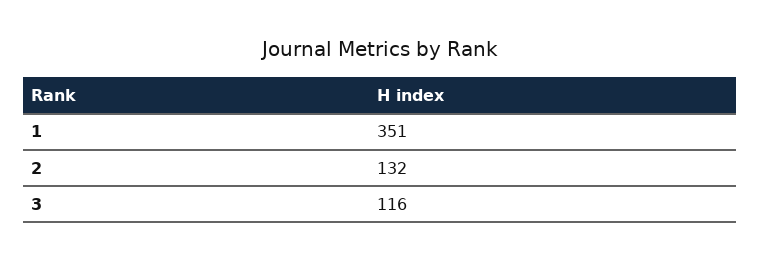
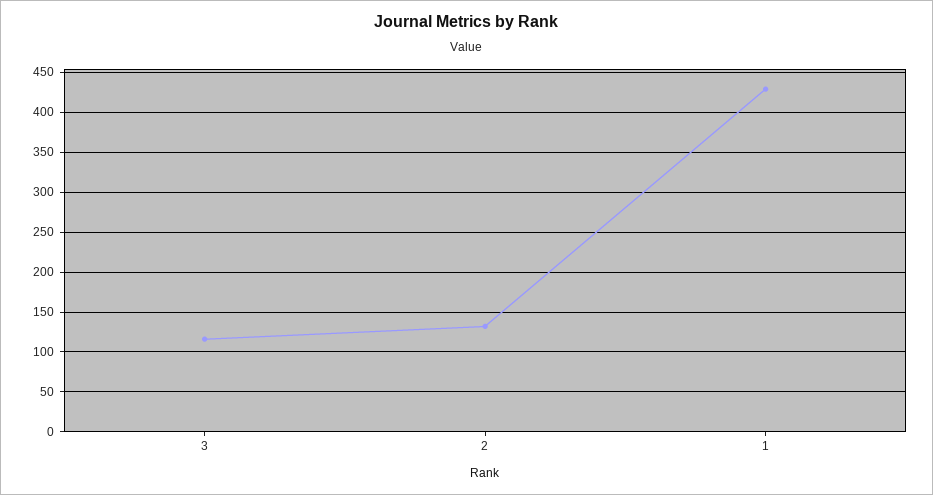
  {
-   "1": 351,
+   "1": 430,
    "2": 132,
    "3": 116
  }

